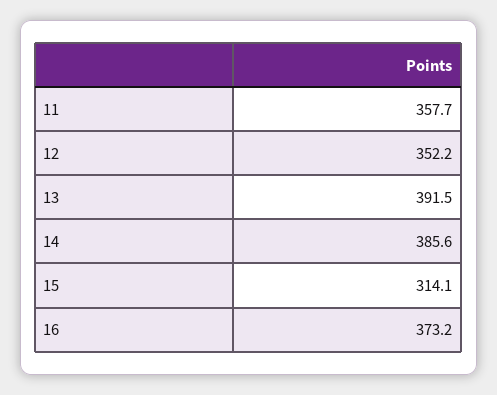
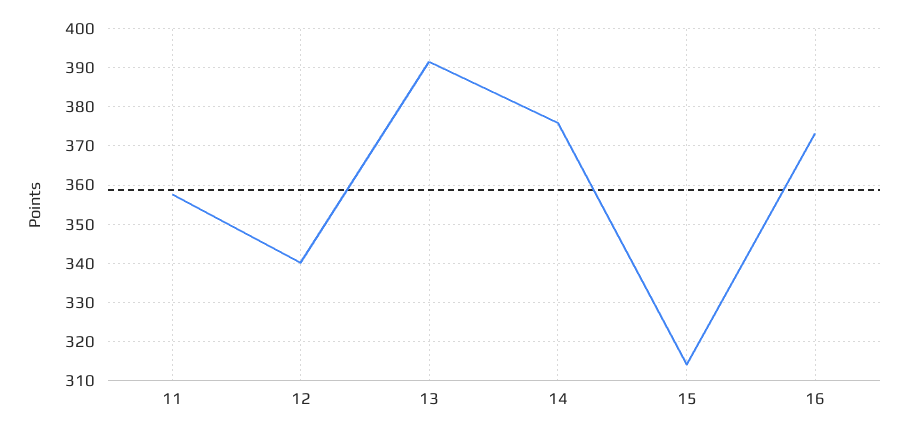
  {
    "11": 357.7,
-   "12": 352.2,
+   "12": 340,
    "13": 391.5,
-   "14": 385.6,
+   "14": 376,
    "15": 314.1,
    "16": 373.2
  }

